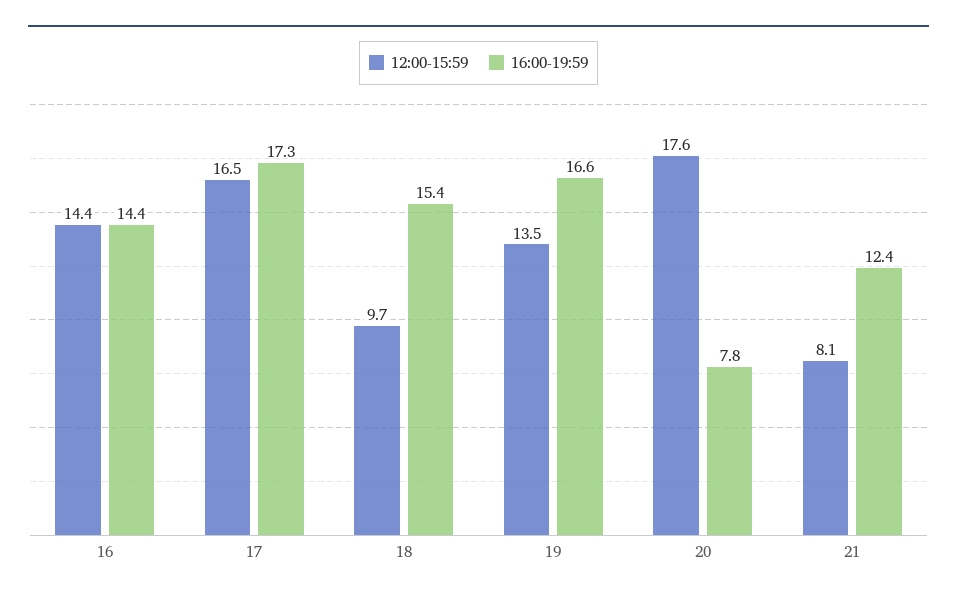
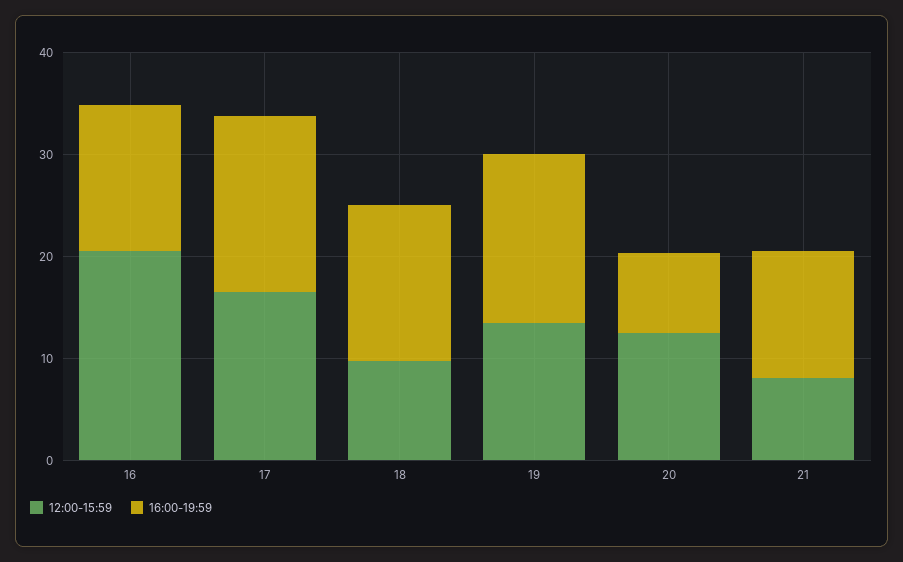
  {
    "12:00-15:59": {
-     "16": 14.4,
+     "16": 20,
      "17": 16.5,
      "18": 9.7,
      "19": 13.5,
-     "20": 17.6,
+     "20": 12,
      "21": 8.1
    },
    "16:00-19:59": {
      "16": 14.4,
      "17": 17.3,
      "18": 15.4,
      "19": 16.6,
      "20": 7.8,
      "21": 12.4
    }
  }

